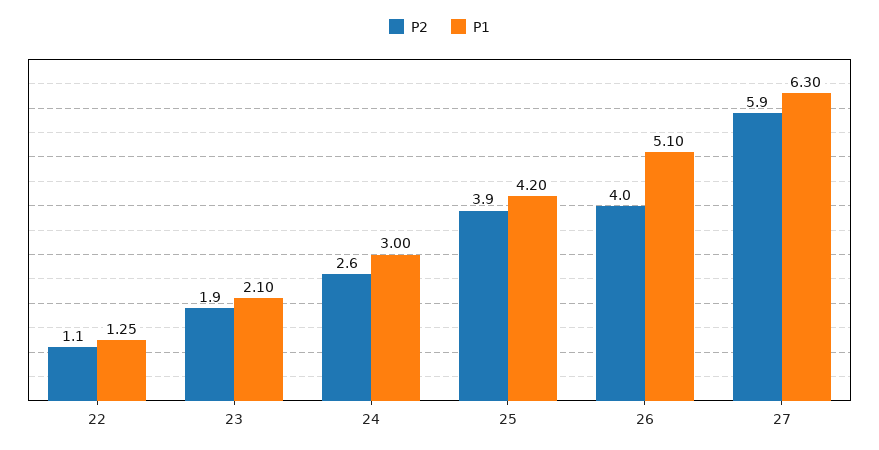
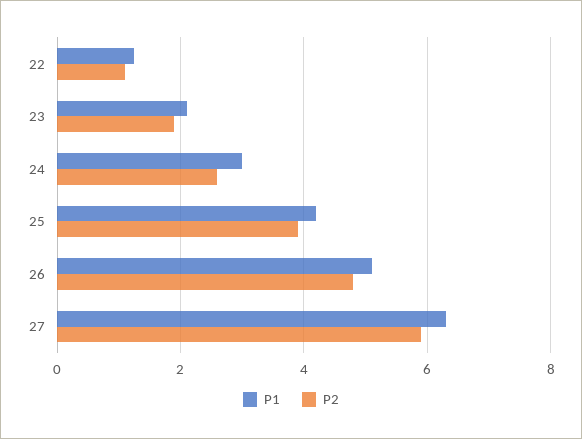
  {
    "P2": {
      "22": 1.1,
      "23": 1.9,
      "24": 2.6,
      "25": 3.9,
-     "26": 4,
+     "26": 4.8,
      "27": 5.9
    },
    "P1": {
      "22": 1.25,
      "23": 2.1,
      "24": 3,
      "25": 4.2,
      "26": 5.1,
      "27": 6.3
    }
  }

